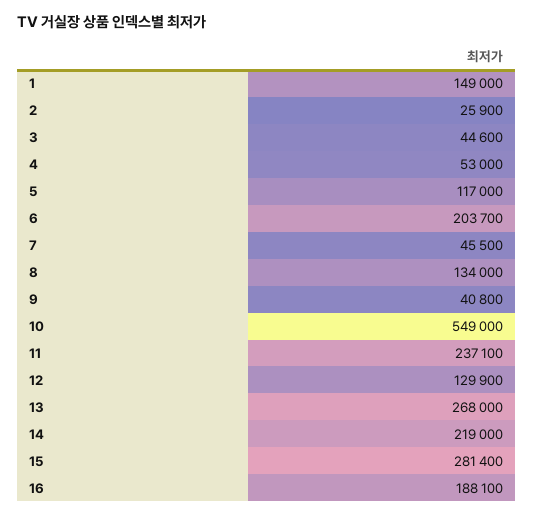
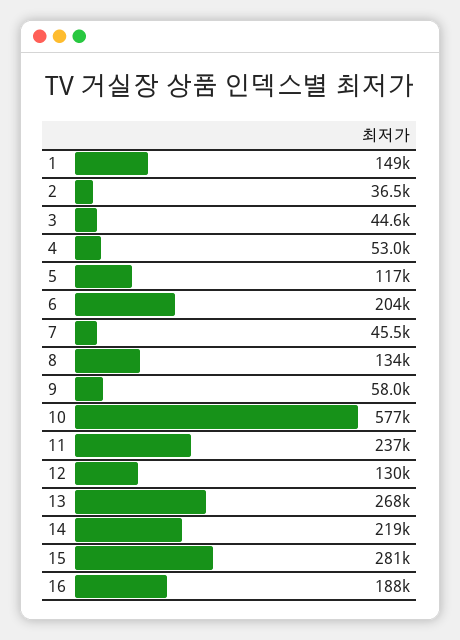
  {
    "1": 149000,
-   "2": 25900,
+   "2": 36500,
    "3": 44600,
    "4": 53000,
    "5": 117000,
    "6": 203700,
    "7": 45500,
    "8": 134000,
-   "9": 40800,
+   "9": 58000,
-   "10": 549000,
+   "10": 577000,
    "11": 237100,
    "12": 129900,
    "13": 268000,
    "14": 219000,
    "15": 281400,
    "16": 188100
  }

